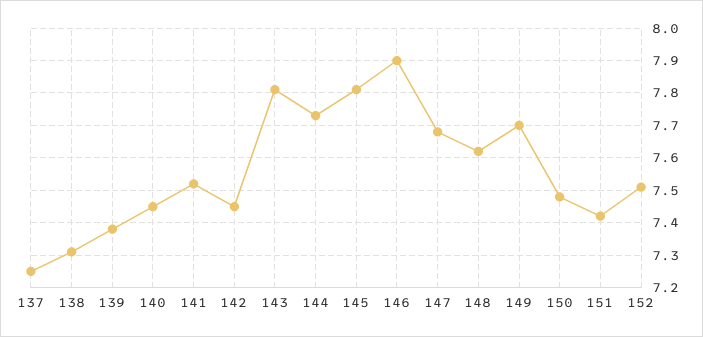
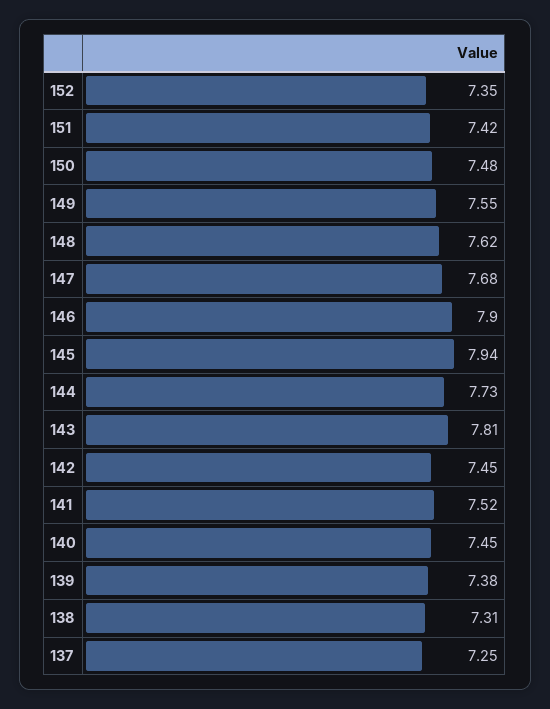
  {
    "137": 7.25,
    "138": 7.31,
    "139": 7.38,
    "140": 7.45,
    "141": 7.52,
    "142": 7.45,
    "143": 7.81,
    "144": 7.73,
-   "145": 7.8,
+   "145": 7.94,
    "146": 7.9,
    "147": 7.68,
    "148": 7.62,
-   "149": 7.7,
+   "149": 7.55,
    "150": 7.48,
    "151": 7.42,
-   "152": 7.5
+   "152": 7.35
  }

